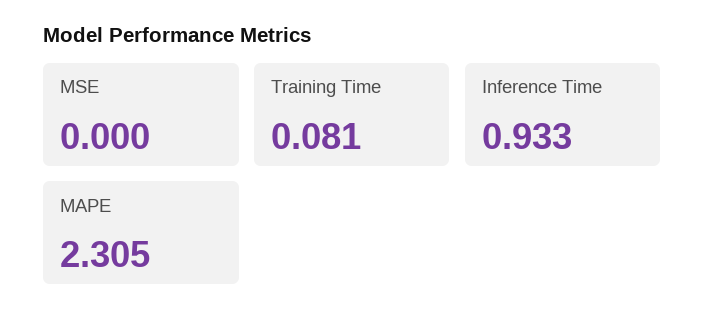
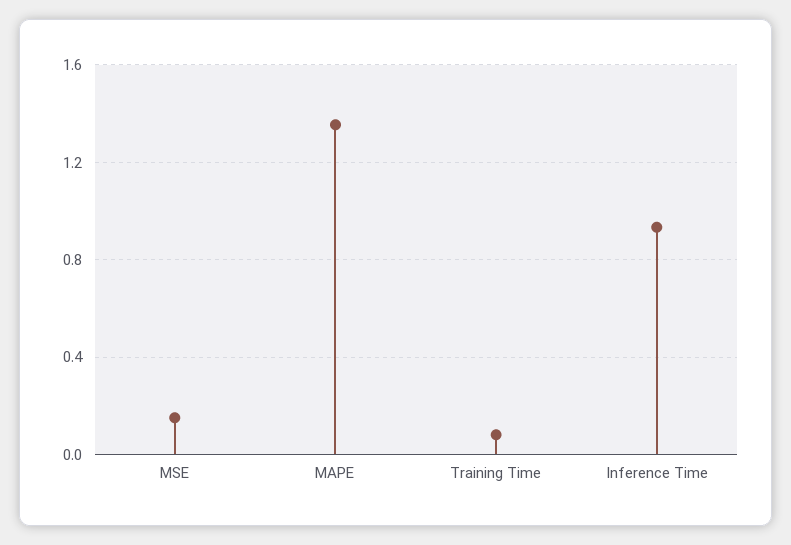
  {
-   "MSE": 0,
+   "MSE": 0.15,
    "Training Time": 0.081,
    "Inference Time": 0.933,
-   "MAPE": 2.305
+   "MAPE": 1.35
  }

